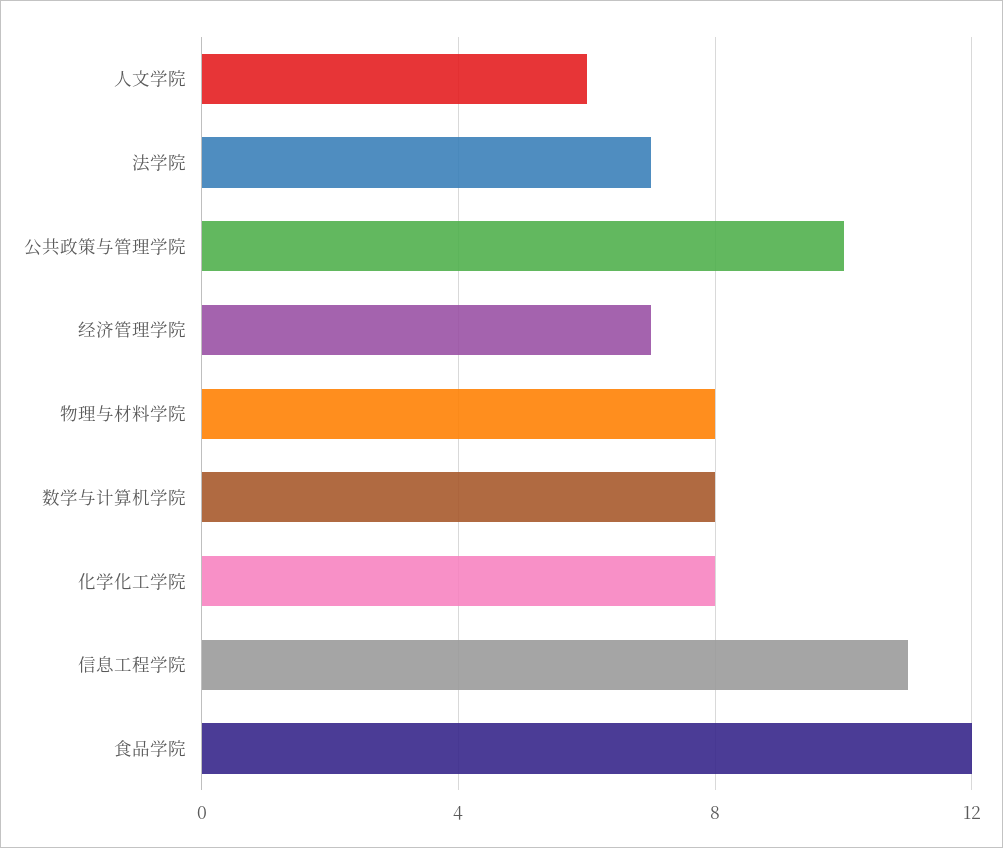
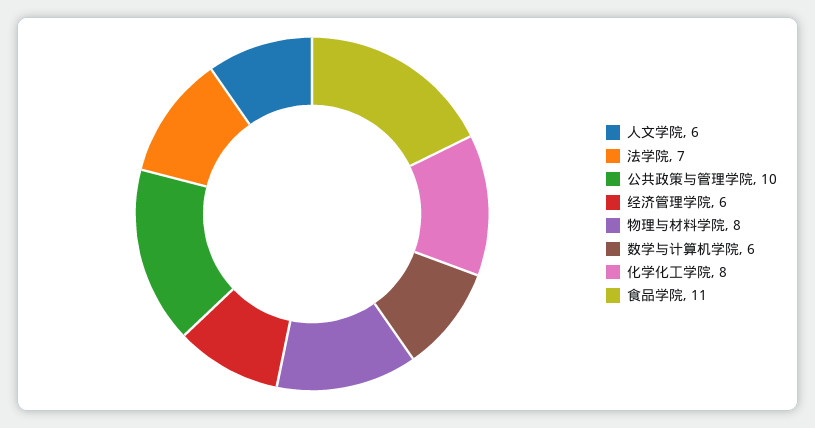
  {
    "人文学院": 6,
    "法学院": 7,
    "公共政策与管理学院": 10,
-   "经济管理学院": 7,
+   "经济管理学院": 6,
    "物理与材料学院": 8,
-   "数学与计算机学院": 8,
+   "数学与计算机学院": 6,
    "化学化工学院": 8,
-   "信息工程学院": 11,
-   "食品学院": 12
+   "食品学院": 11
  }

